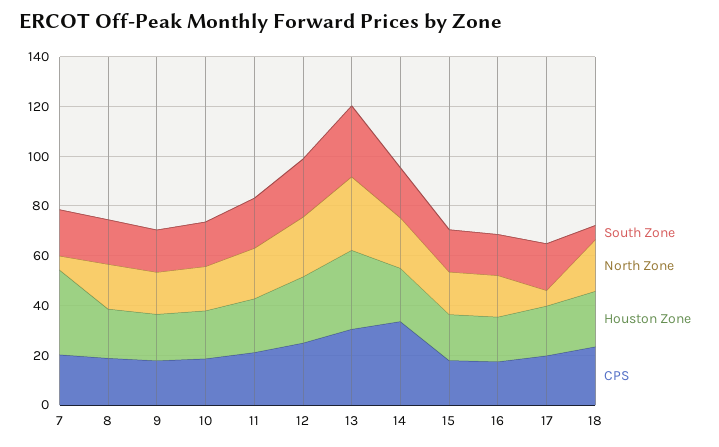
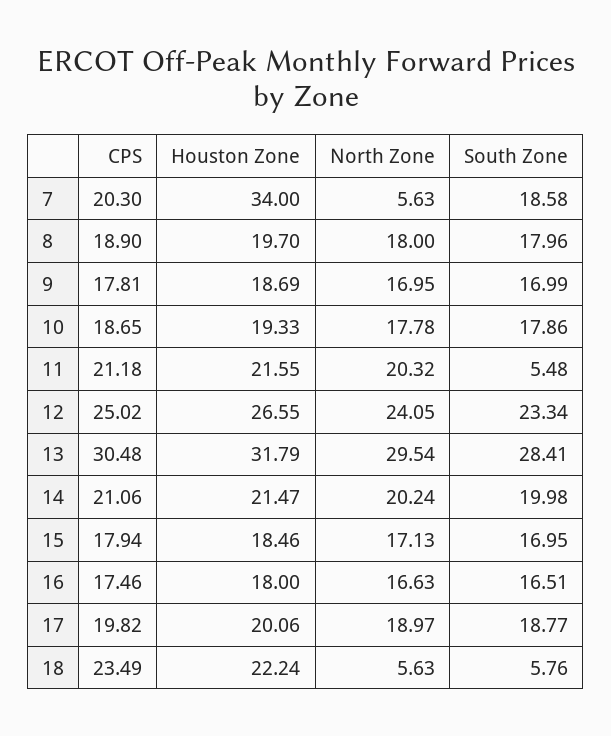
  {
    "South Zone": {
      "7": 18.58,
      "8": 17.96,
      "9": 16.99,
      "10": 17.86,
-     "11": 20,
+     "11": 5.48,
      "12": 23.34,
      "13": 28.41,
      "14": 19.98,
      "15": 16.95,
      "16": 16.51,
      "17": 18.77,
      "18": 5.76
    },
    "North Zone": {
      "7": 5.63,
      "8": 18,
      "9": 16.95,
      "10": 17.78,
      "11": 20.32,
      "12": 24.05,
      "13": 29.54,
      "14": 20.24,
      "15": 17.13,
      "16": 16.63,
-     "17": 5,
+     "17": 18.97,
-     "18": 20
+     "18": 5.63
    },
    "Houston Zone": {
      "7": 34,
      "8": 19.7,
      "9": 18.69,
      "10": 19.33,
      "11": 21.55,
      "12": 26.55,
      "13": 31.79,
      "14": 21.47,
      "15": 18.46,
      "16": 18,
      "17": 20.06,
      "18": 22.24
    },
    "CPS": {
      "7": 20.3,
      "8": 18.9,
      "9": 17.81,
      "10": 18.65,
      "11": 21.18,
      "12": 25.02,
      "13": 30.48,
-     "14": 35,
+     "14": 21.06,
      "15": 17.94,
      "16": 17.46,
      "17": 19.82,
      "18": 23.49
    }
  }

